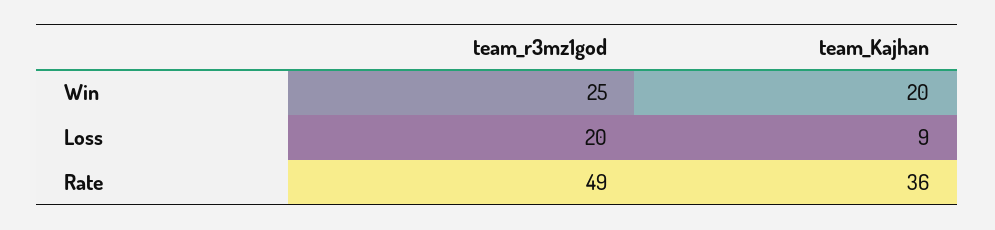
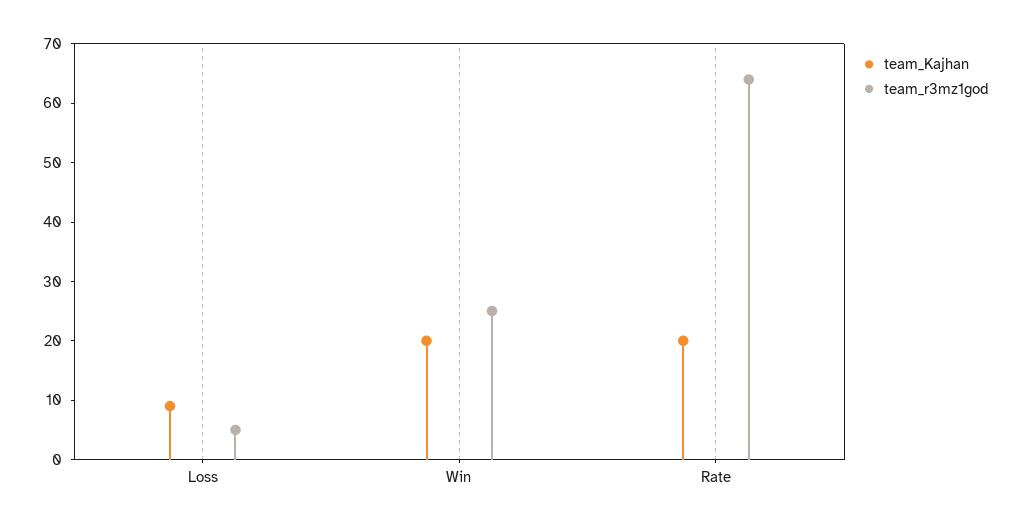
  {
    "team_r3mz1god": {
      "Win": 25,
-     "Loss": 20,
+     "Loss": 5,
-     "Rate": 49
+     "Rate": 65
    },
    "team_Kajhan": {
      "Win": 20,
      "Loss": 9,
-     "Rate": 36
+     "Rate": 20
    }
  }

